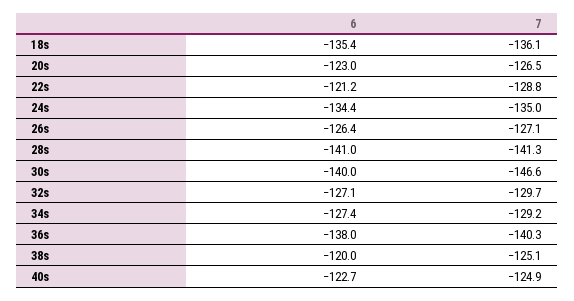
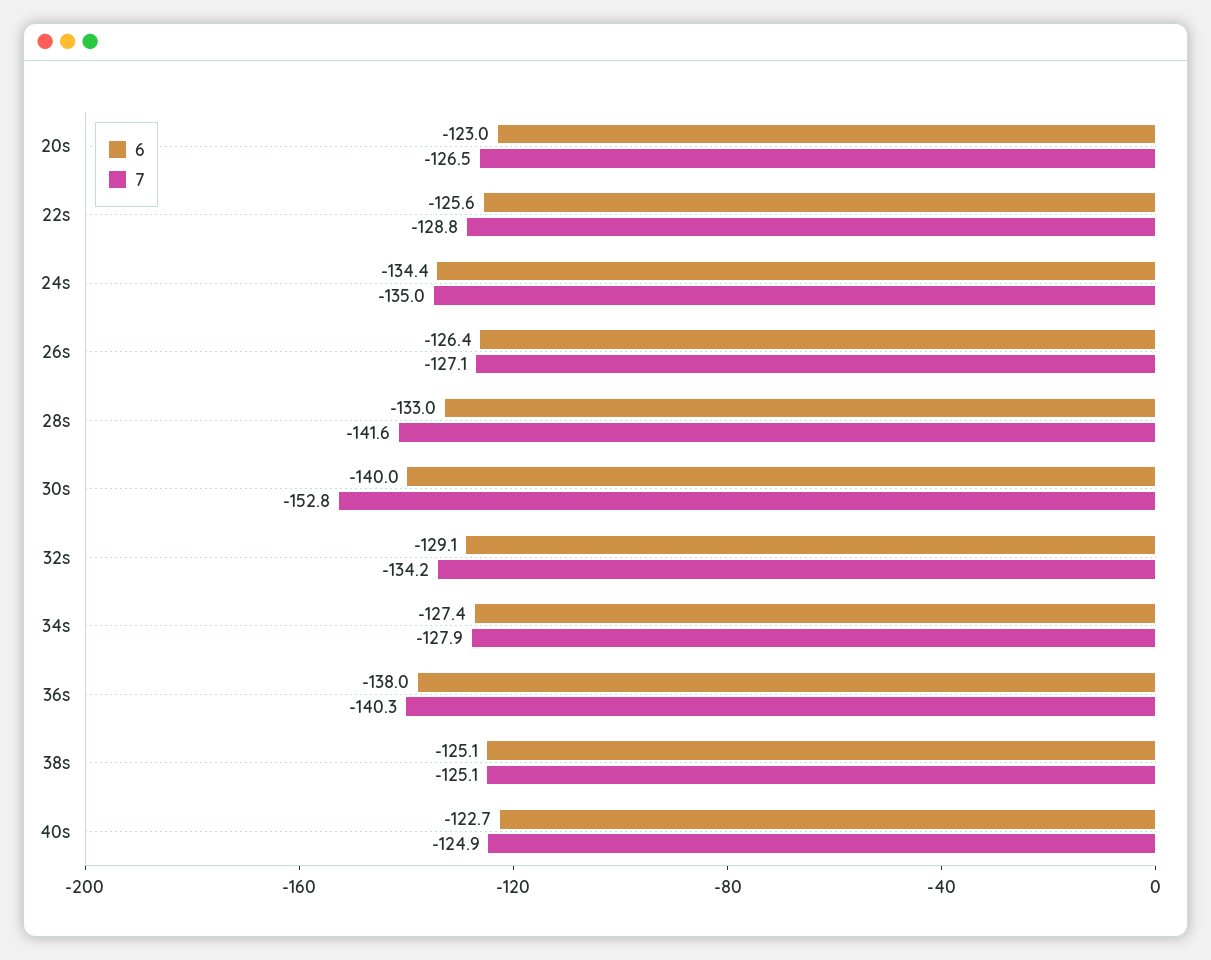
  {
    "6": {
-     "18s": -135.4,
      "20s": -123,
-     "22s": -121.2,
+     "22s": -125.6,
      "24s": -134.4,
      "26s": -126.4,
-     "28s": -141,
+     "28s": -133,
      "30s": -140,
-     "32s": -127.1,
+     "32s": -129.1,
      "34s": -127.4,
      "36s": -138,
-     "38s": -120,
+     "38s": -125.1,
      "40s": -122.7
    },
    "7": {
-     "18s": -136.1,
      "20s": -126.5,
      "22s": -128.8,
      "24s": -135,
      "26s": -127.1,
-     "28s": -141.3,
+     "28s": -141.6,
-     "30s": -146.6,
+     "30s": -152.8,
-     "32s": -129.7,
+     "32s": -134.2,
-     "34s": -129.2,
+     "34s": -127.9,
      "36s": -140.3,
      "38s": -125.1,
      "40s": -124.9
    }
  }

